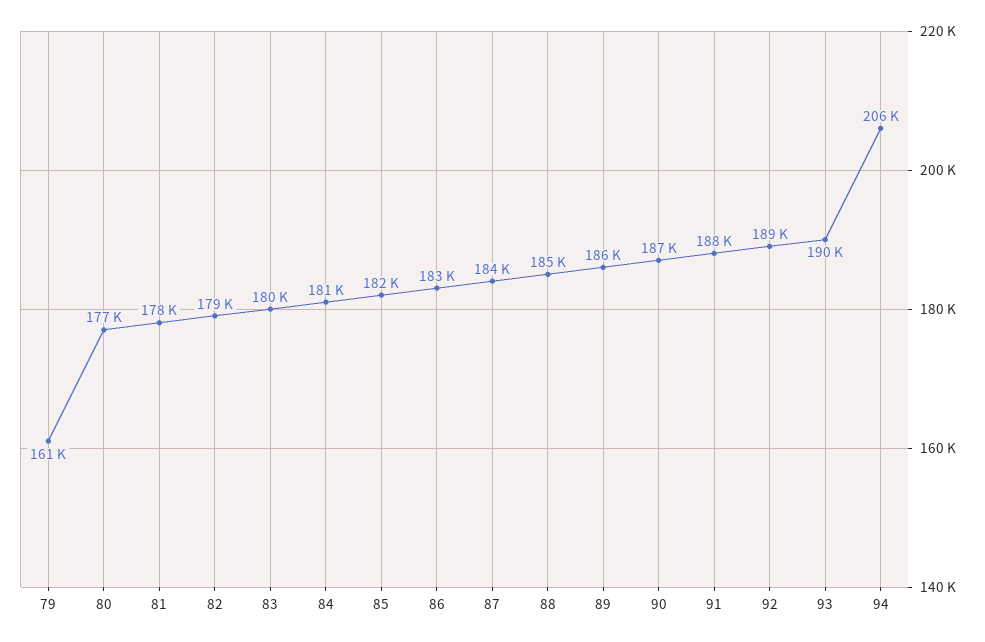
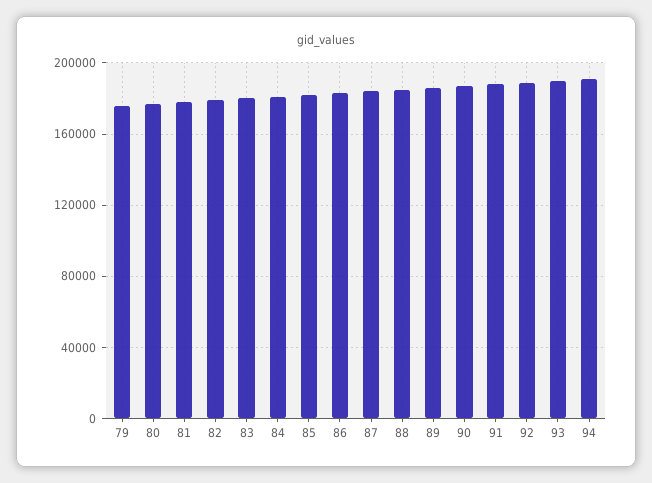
  {
-   "79": 161000,
+   "79": 175000,
    "80": 177000,
    "81": 178000,
    "82": 179000,
    "83": 180000,
    "84": 181000,
    "85": 182000,
    "86": 183000,
    "87": 184000,
    "88": 185000,
    "89": 186000,
    "90": 187000,
    "91": 188000,
    "92": 189000,
    "93": 190000,
-   "94": 206000
+   "94": 190000
  }

